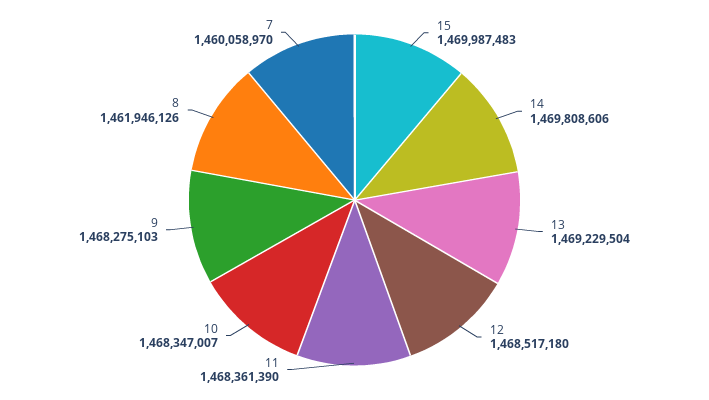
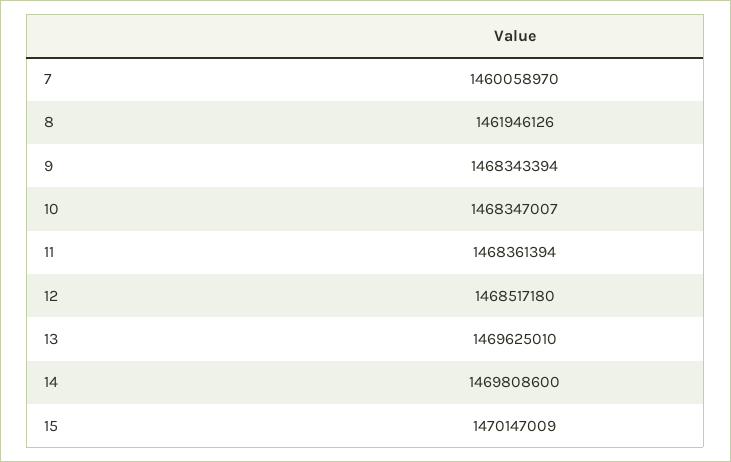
  {
-   "15": 1469987483,
+   "15": 1470147009,
-   "14": 1469808606,
+   "14": 1469808600,
-   "13": 1469229504,
+   "13": 1469625010,
    "12": 1468517180,
-   "11": 1468361390,
+   "11": 1468361394,
    "10": 1468347007,
-   "9": 1468275103,
+   "9": 1468343394,
    "8": 1461946126,
    "7": 1460058970
  }

